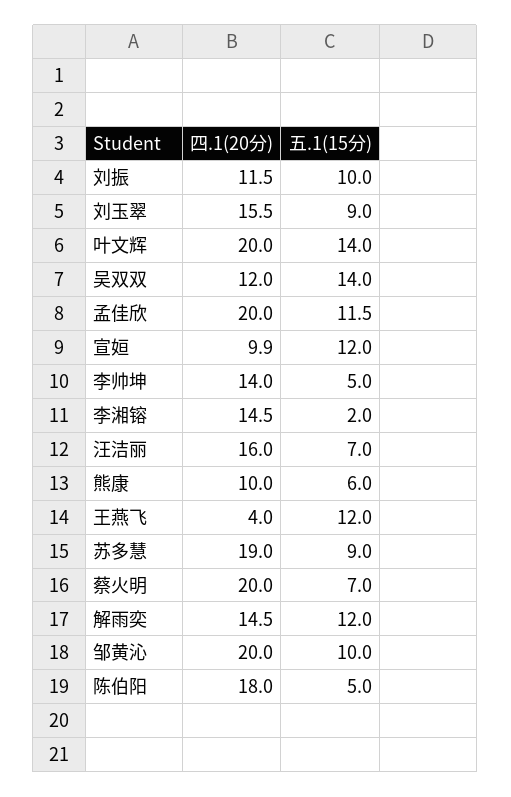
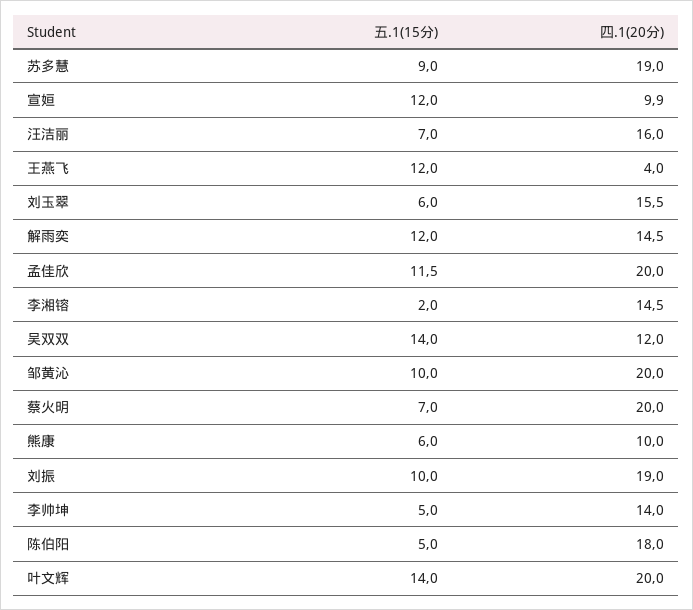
  {
    "四.1(20分)": {
-     "刘振": 11.5,
+     "刘振": 19,
      "刘玉翠": 15.5,
      "叶文辉": 20,
      "吴双双": 12,
      "孟佳欣": 20,
      "宣姮": 9.9,
      "李帅坤": 14,
      "李湘镕": 14.5,
      "汪洁丽": 16,
      "熊康": 10,
      "王燕飞": 4,
      "苏多慧": 19,
      "蔡火明": 20,
      "解雨奕": 14.5,
      "邹黄沁": 20,
      "陈伯阳": 18
    },
    "五.1(15分)": {
      "刘振": 10,
-     "刘玉翠": 9,
+     "刘玉翠": 6,
      "叶文辉": 14,
      "吴双双": 14,
      "孟佳欣": 11.5,
      "宣姮": 12,
      "李帅坤": 5,
      "李湘镕": 2,
      "汪洁丽": 7,
      "熊康": 6,
      "王燕飞": 12,
      "苏多慧": 9,
      "蔡火明": 7,
      "解雨奕": 12,
      "邹黄沁": 10,
      "陈伯阳": 5
    }
  }

